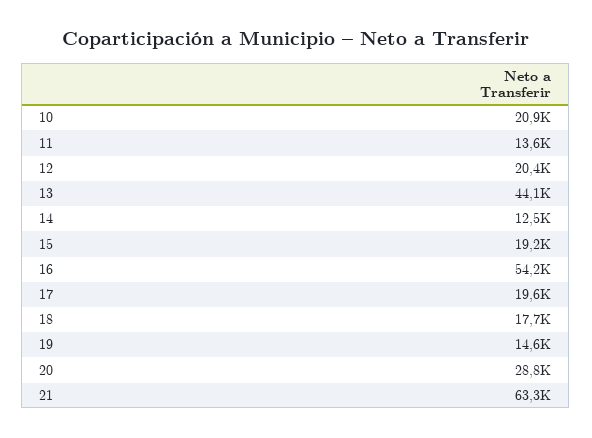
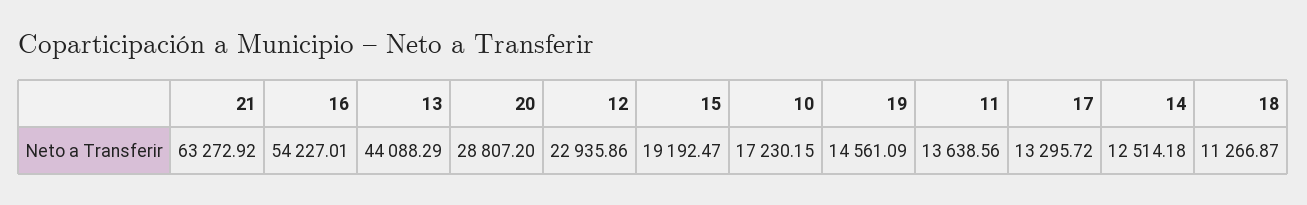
  {
-   "10": 20900,
+   "10": 17230.15,
    "11": 13638.56,
-   "12": 20400,
+   "12": 22935.86,
    "13": 44088.29,
    "14": 12514.18,
    "15": 19192.47,
    "16": 54227.01,
-   "17": 19600,
+   "17": 13295.72,
-   "18": 17700,
+   "18": 11266.87,
    "19": 14561.09,
    "20": 28807.2,
    "21": 63272.92
  }

